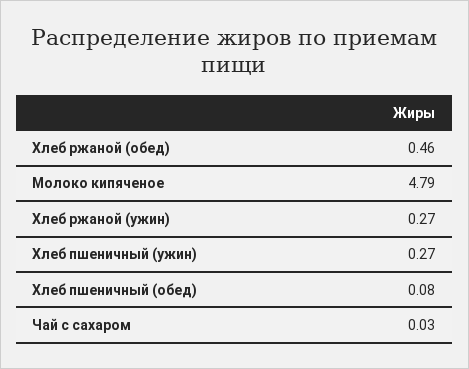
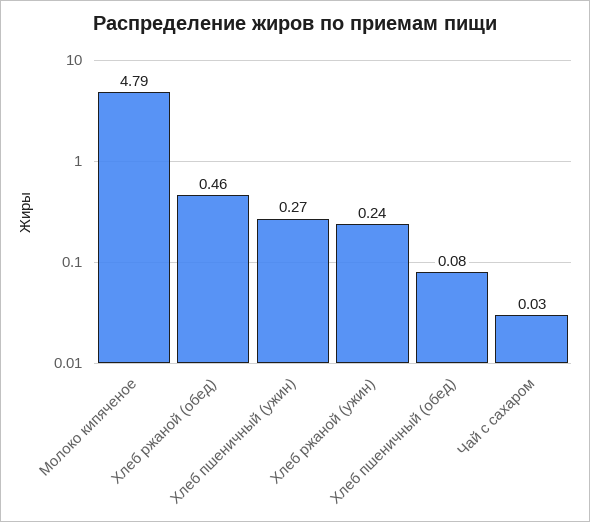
  {
    "Хлеб ржаной (обед)": 0.46,
    "Молоко кипяченое": 4.79,
-   "Хлеб ржаной (ужин)": 0.27,
+   "Хлеб ржаной (ужин)": 0.24,
    "Хлеб пшеничный (ужин)": 0.27,
    "Хлеб пшеничный (обед)": 0.08,
    "Чай с сахаром": 0.03
  }

